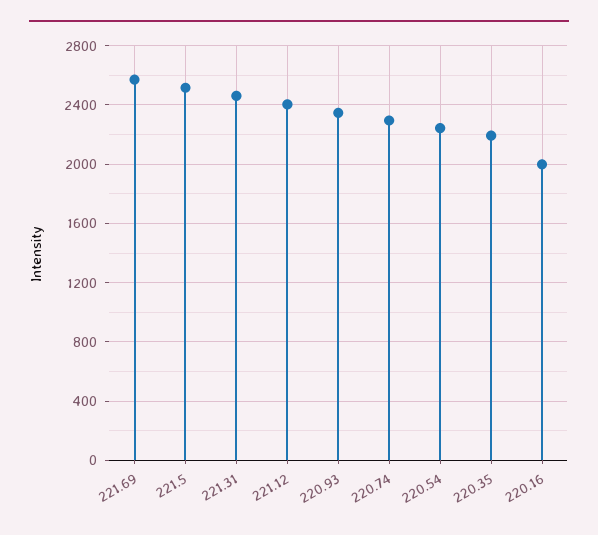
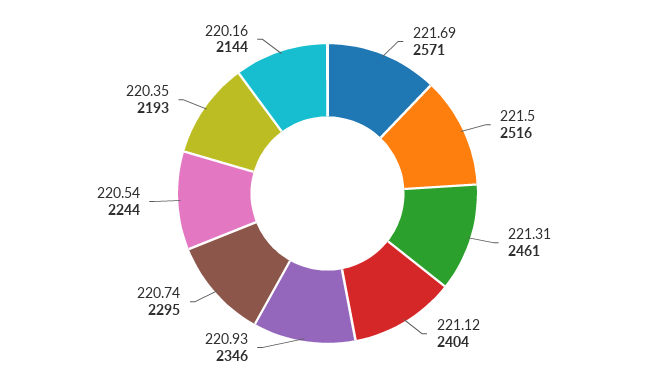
  {
    "221.69": 2571,
    "221.5": 2516,
    "221.31": 2461,
    "221.12": 2404,
    "220.93": 2346,
    "220.74": 2295,
    "220.54": 2244,
    "220.35": 2193,
-   "220.16": 2000
+   "220.16": 2144
  }

